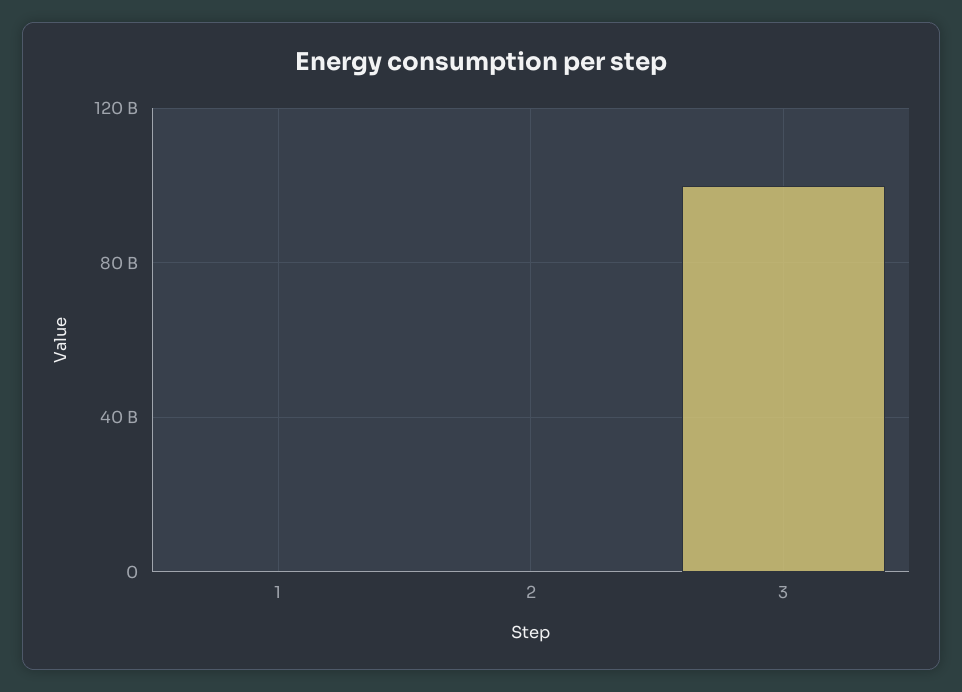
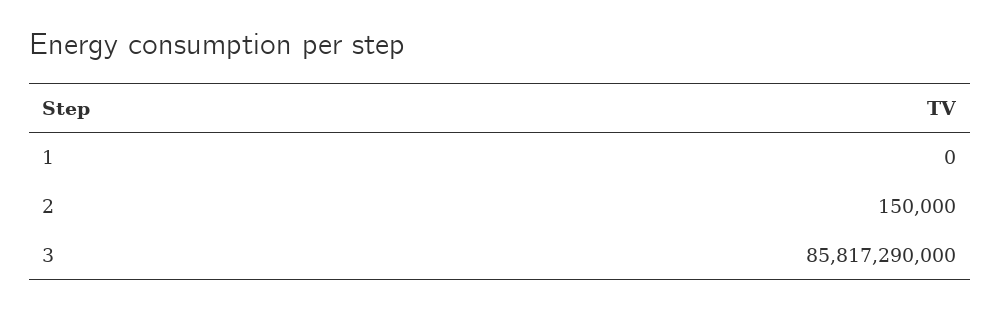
  {
    "1": 0,
    "2": 150000,
-   "3": 100000000000
+   "3": 85817290000
  }

